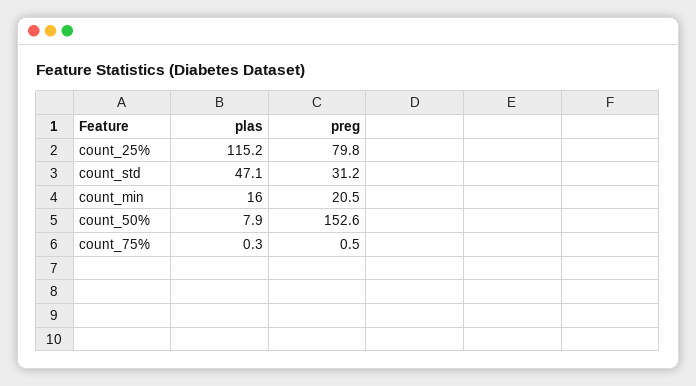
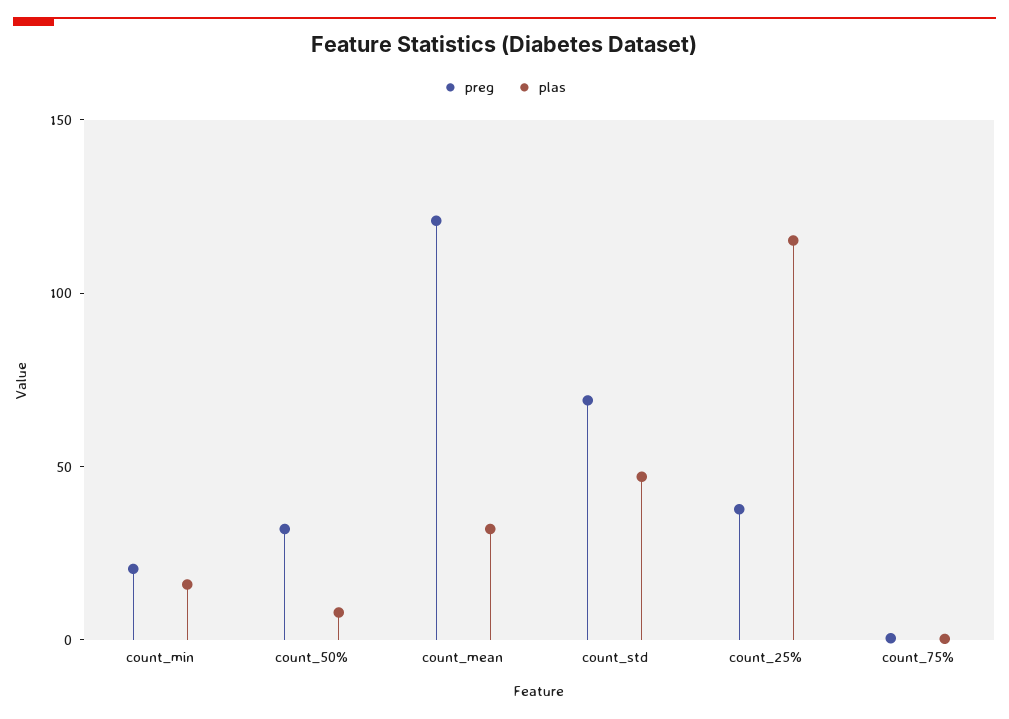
  {
    "plas": {
      "count_25%": 115.2,
      "count_std": 47.1,
      "count_min": 16,
      "count_50%": 7.9,
-     "count_75%": 0.3
+     "count_75%": 0.3,
+     "count_mean": 30
    },
    "preg": {
-     "count_25%": 79.8,
+     "count_25%": 40,
-     "count_std": 31.2,
+     "count_std": 70,
      "count_min": 20.5,
-     "count_50%": 152.6,
+     "count_50%": 30,
-     "count_75%": 0.5
+     "count_75%": 0.5,
+     "count_mean": 120
    }
  }

